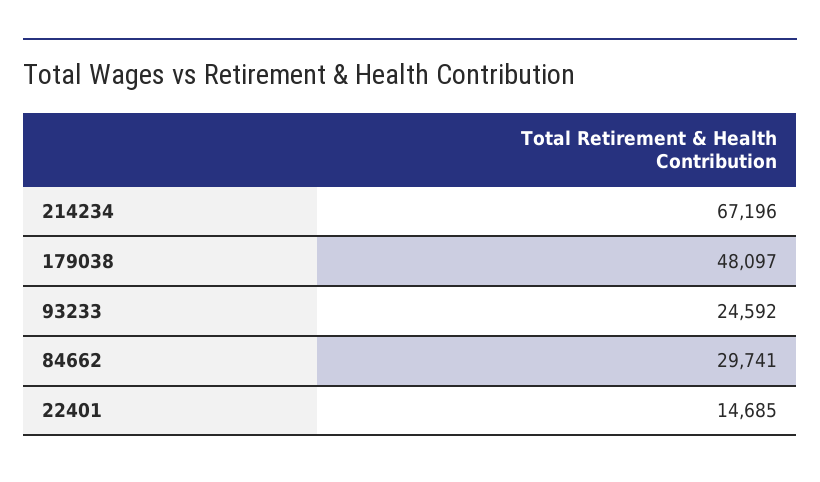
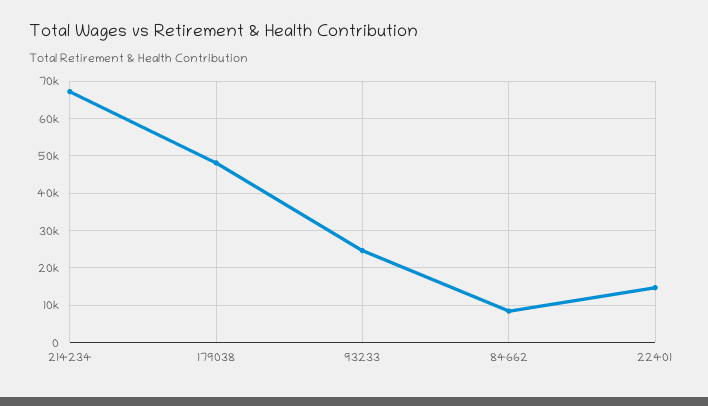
  {
    "214234": 67196,
    "179038": 48097,
    "93233": 24592,
-   "84662": 29741,
+   "84662": 8000,
    "22401": 14685
  }

